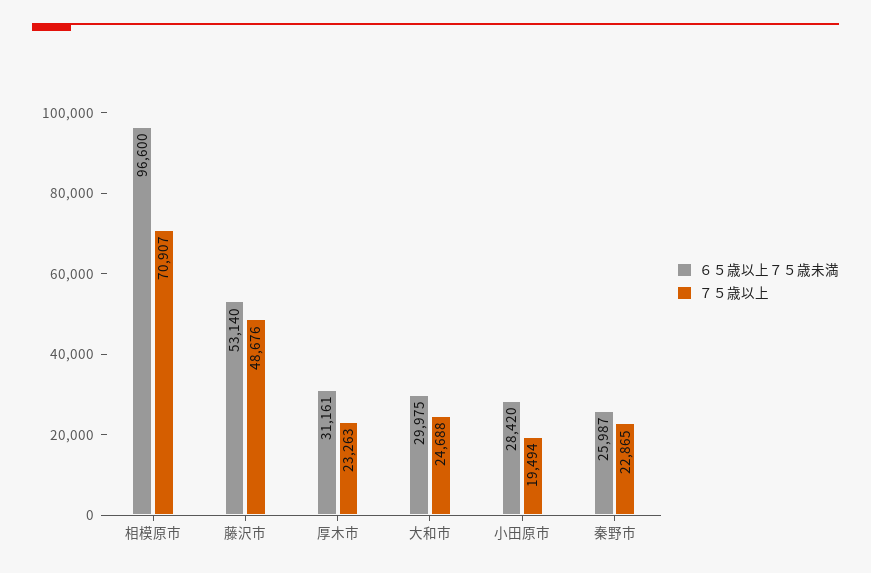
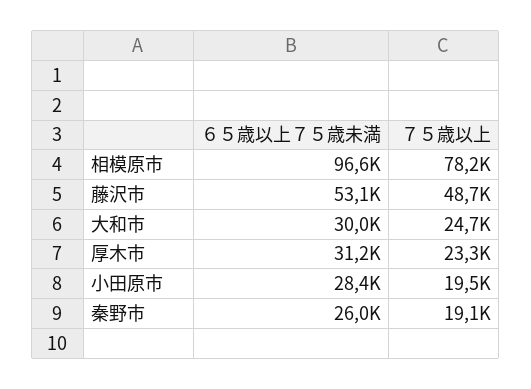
  {
    "６５歳以上７５歳未満": {
      "相模原市": 96600,
      "藤沢市": 53140,
      "厚木市": 31161,
      "大和市": 29975,
      "小田原市": 28420,
      "秦野市": 25987
    },
    "７５歳以上": {
-     "相模原市": 70907,
+     "相模原市": 78200,
      "藤沢市": 48676,
      "厚木市": 23263,
      "大和市": 24688,
      "小田原市": 19494,
-     "秦野市": 22865
+     "秦野市": 19100
    }
  }

